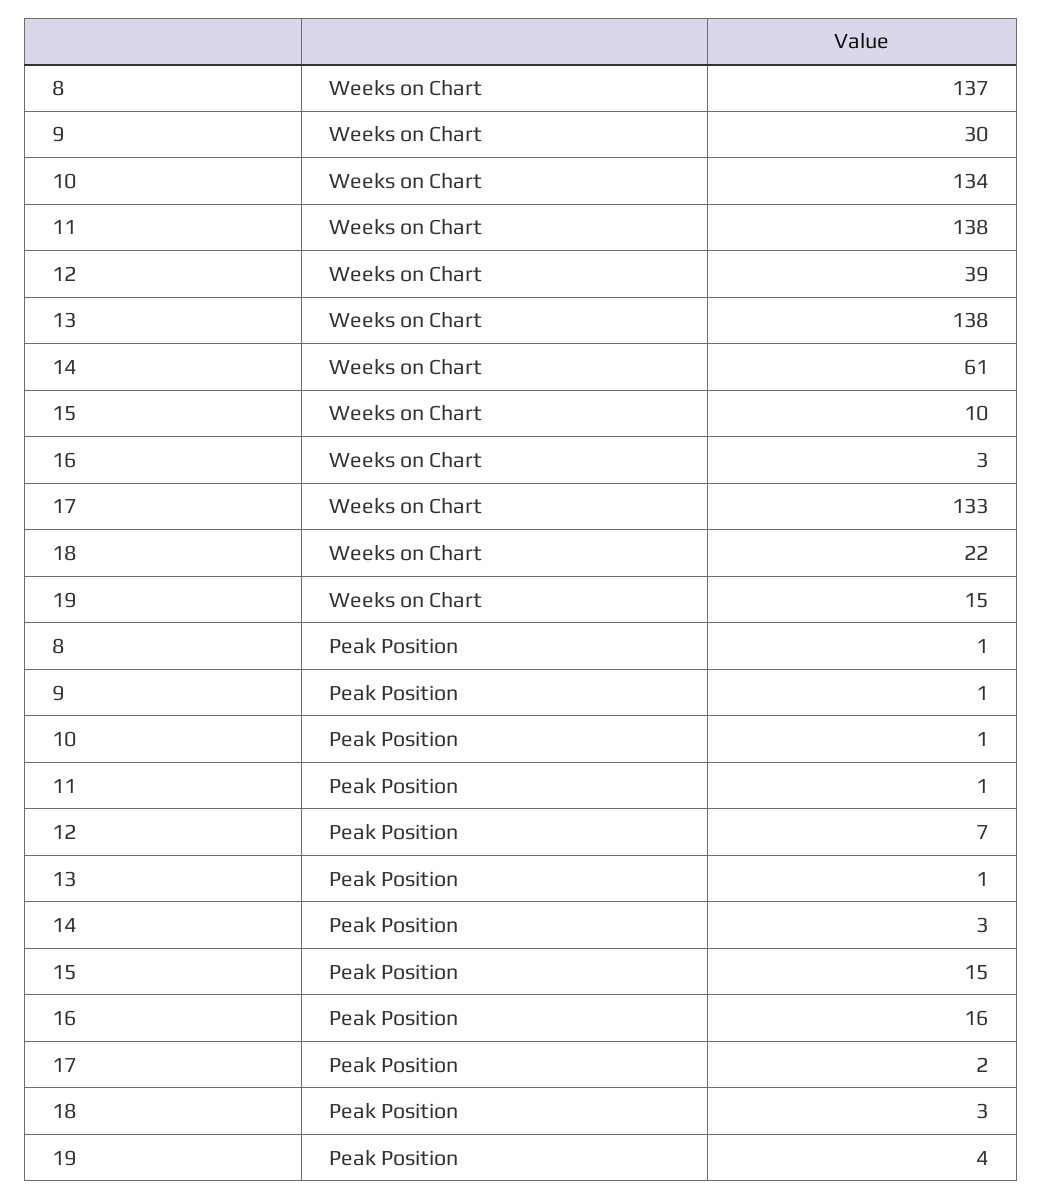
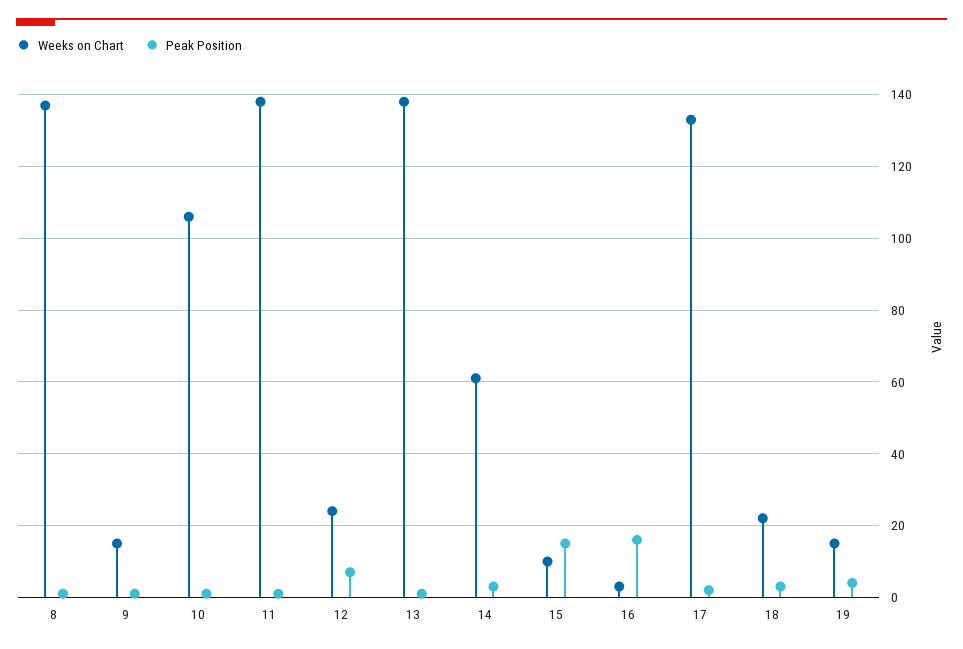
  {
    "Weeks on Chart": {
      "8": 137,
-     "9": 30,
+     "9": 15,
-     "10": 134,
+     "10": 105,
      "11": 138,
-     "12": 39,
+     "12": 25,
      "13": 138,
      "14": 61,
      "15": 10,
      "16": 3,
      "17": 133,
      "18": 22,
      "19": 15
    },
    "Peak Position": {
      "8": 1,
      "9": 1,
      "10": 1,
      "11": 1,
      "12": 7,
      "13": 1,
      "14": 3,
      "15": 15,
      "16": 16,
      "17": 2,
      "18": 3,
      "19": 4
    }
  }

